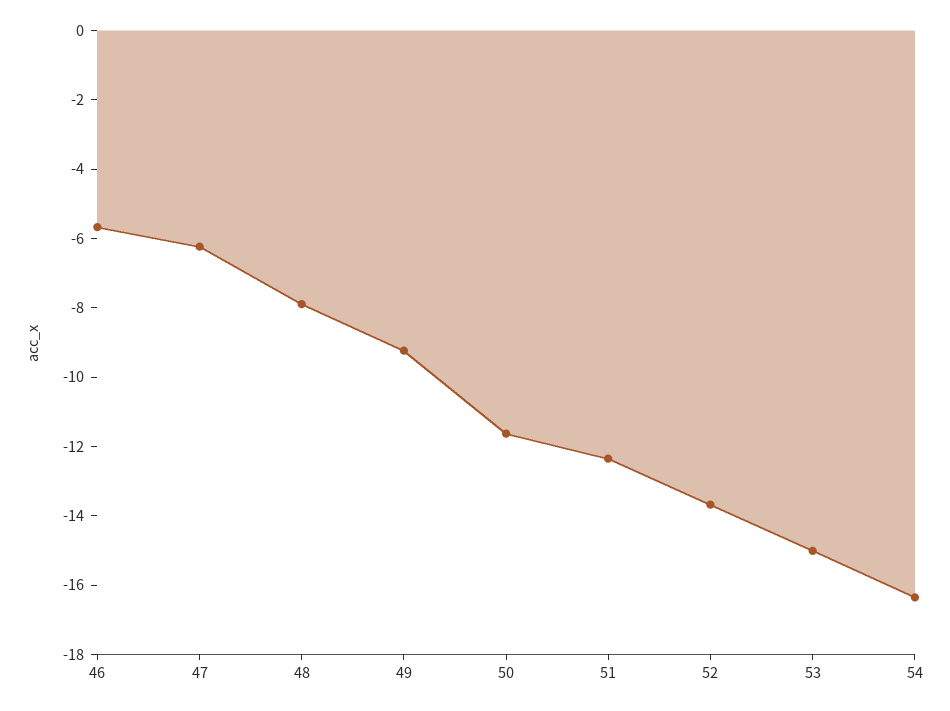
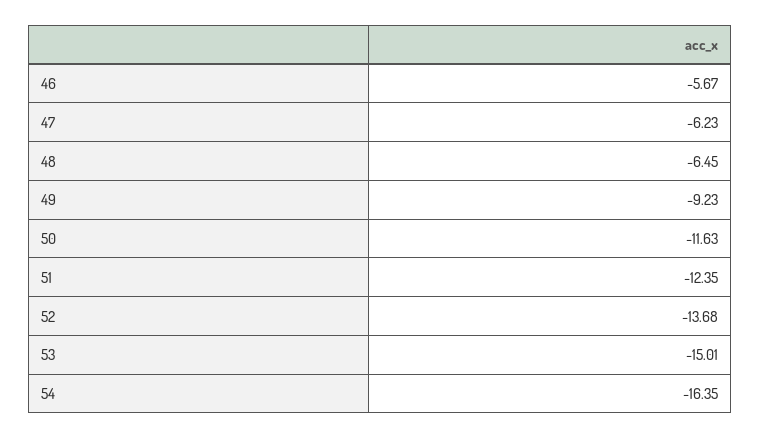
  {
    "46": -5.67,
    "47": -6.23,
-   "48": -8,
+   "48": -6.45,
    "49": -9.23,
    "50": -11.63,
    "51": -12.35,
    "52": -13.68,
    "53": -15.01,
    "54": -16.35
  }

